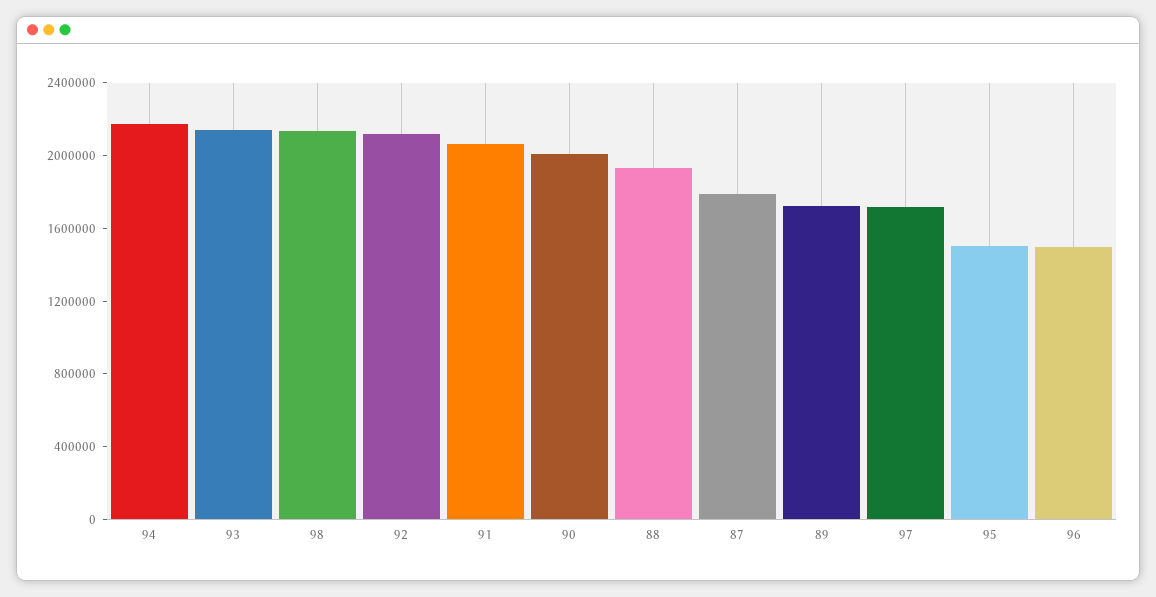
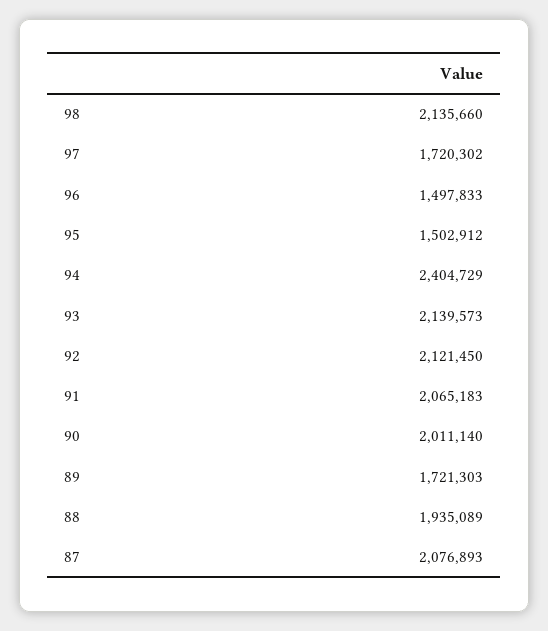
  {
-   "94": 2200000,
+   "94": 2404729,
    "93": 2139573,
    "98": 2135660,
    "92": 2121450,
    "91": 2065183,
    "90": 2011140,
    "88": 1935089,
-   "87": 1800000,
+   "87": 2076893,
    "89": 1721303,
    "97": 1720302,
    "95": 1502912,
    "96": 1497833
  }

